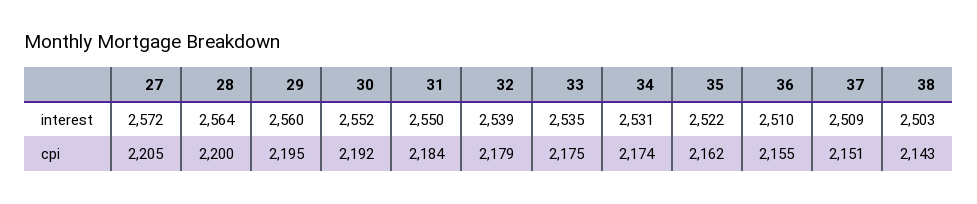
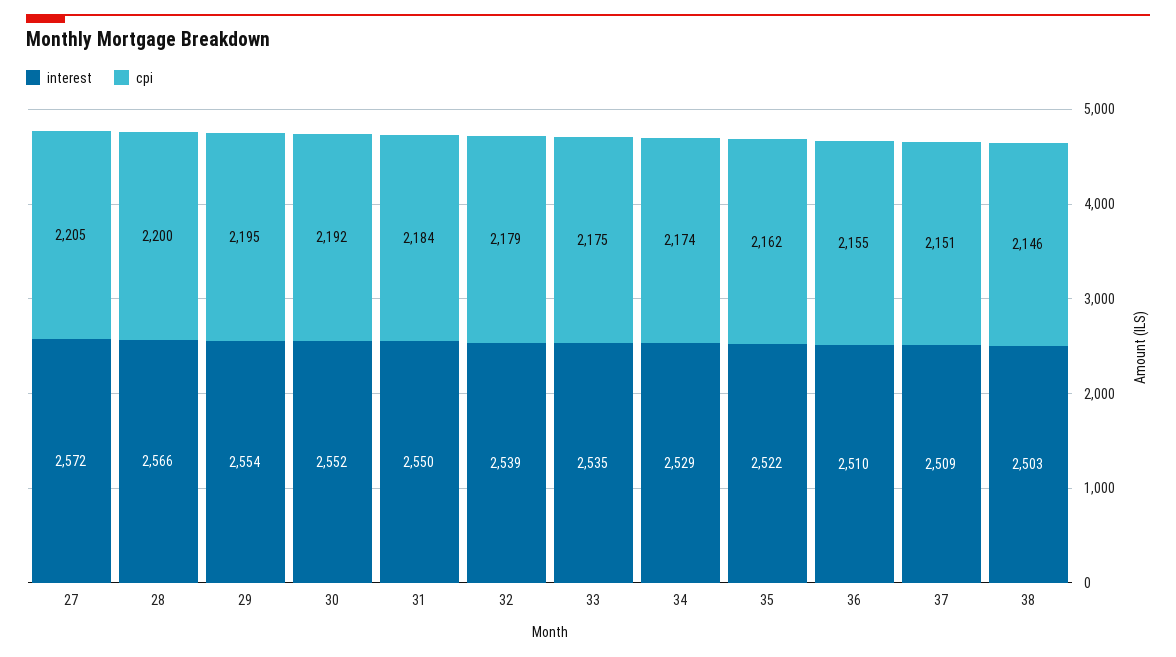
  {
    "interest": {
      "27": 2572,
-     "28": 2564,
+     "28": 2566,
-     "29": 2560,
+     "29": 2554,
      "30": 2552,
      "31": 2550,
      "32": 2539,
      "33": 2535,
-     "34": 2531,
+     "34": 2529,
      "35": 2522,
      "36": 2510,
      "37": 2509,
      "38": 2503
    },
    "cpi": {
      "27": 2205,
      "28": 2200,
      "29": 2195,
      "30": 2192,
      "31": 2184,
      "32": 2179,
      "33": 2175,
      "34": 2174,
      "35": 2162,
      "36": 2155,
      "37": 2151,
-     "38": 2143
+     "38": 2146
    }
  }

